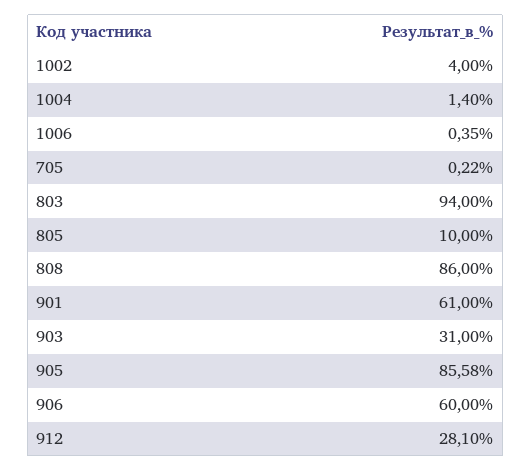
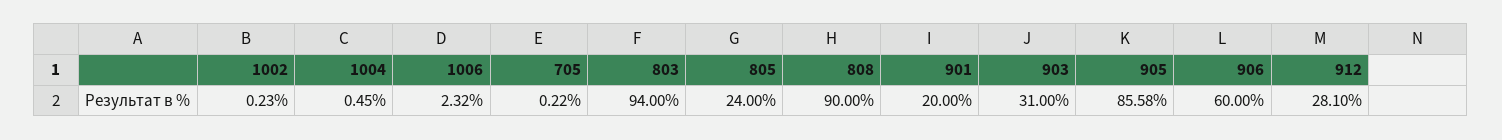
  {
-   "1002": 4,
+   "1002": 0.23,
-   "1004": 1.4,
+   "1004": 0.45,
-   "1006": 0.35,
+   "1006": 2.32,
    "705": 0.22,
    "803": 94,
-   "805": 10,
+   "805": 24,
-   "808": 86,
+   "808": 90,
-   "901": 61,
+   "901": 20,
    "903": 31,
    "905": 85.58,
    "906": 60,
    "912": 28.1
  }

